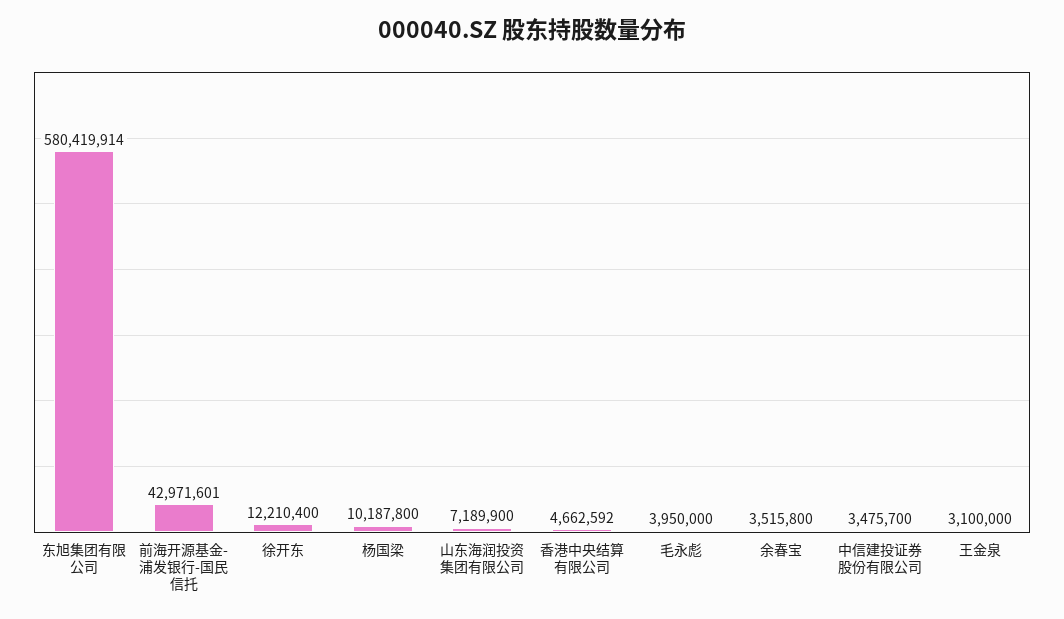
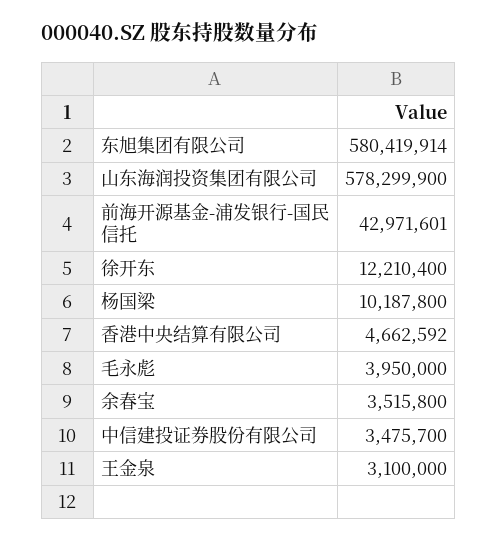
  {
    "东旭集团有限公司": 580419914,
    "前海开源基金-浦发银行-国民信托": 42971601,
    "徐开东": 12210400,
    "杨国梁": 10187800,
-   "山东海润投资集团有限公司": 7189900,
+   "山东海润投资集团有限公司": 578299900,
    "香港中央结算有限公司": 4662592,
    "毛永彪": 3950000,
    "余春宝": 3515800,
    "中信建投证券股份有限公司": 3475700,
    "王金泉": 3100000
  }

